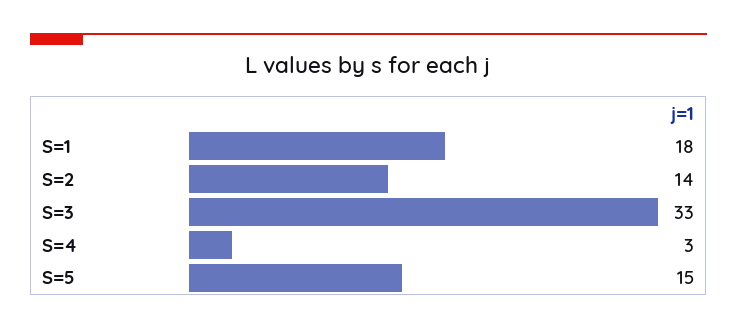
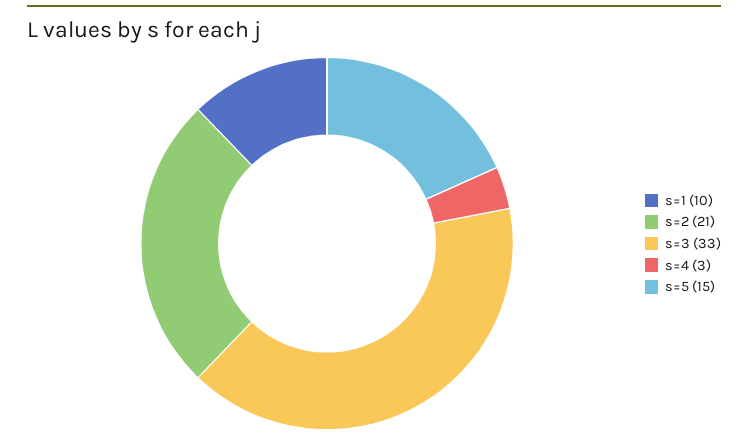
  {
-   "S=1": 18,
+   "S=1": 10,
-   "S=2": 14,
+   "S=2": 21,
    "S=3": 33,
    "S=4": 3,
    "S=5": 15
  }

